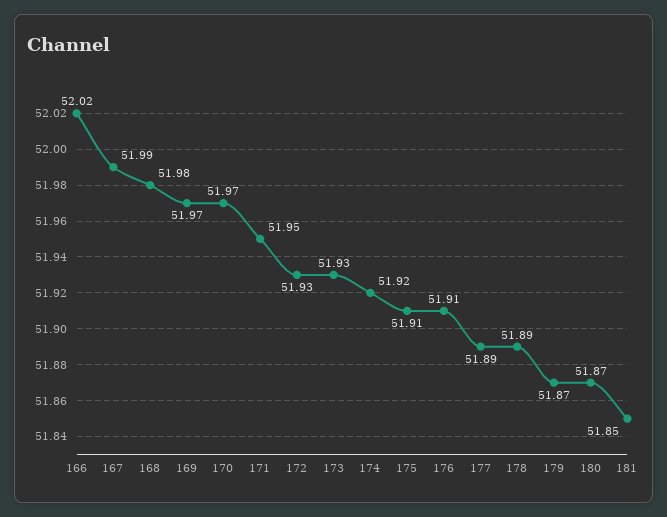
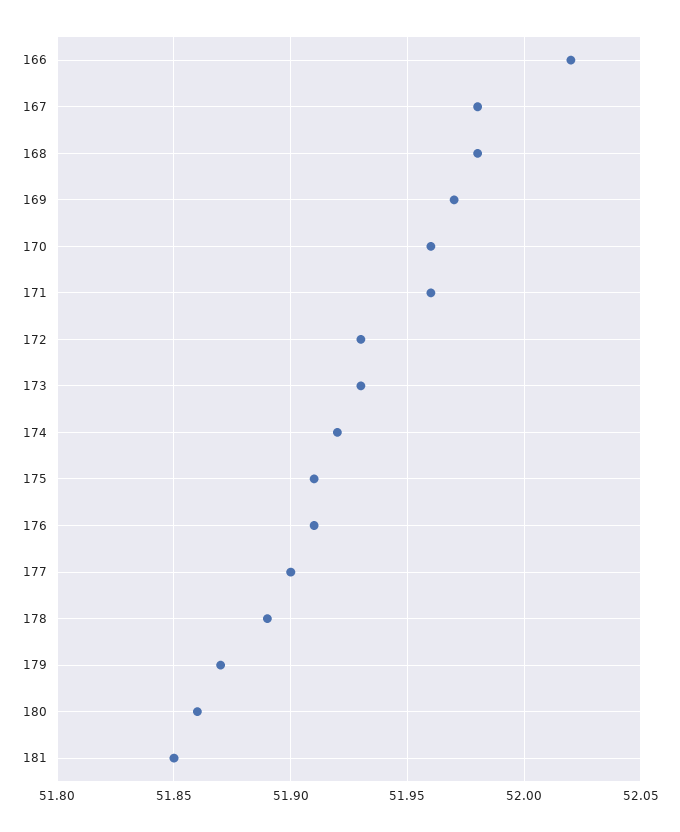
  {
    "166": 52.02,
-   "167": 51.99,
+   "167": 51.98,
    "168": 51.98,
    "169": 51.97,
-   "170": 51.97,
+   "170": 51.96,
-   "171": 51.95,
+   "171": 51.96,
    "172": 51.93,
    "173": 51.93,
    "174": 51.92,
    "175": 51.91,
    "176": 51.91,
-   "177": 51.89,
+   "177": 51.9,
    "178": 51.89,
    "179": 51.87,
-   "180": 51.87,
+   "180": 51.86,
    "181": 51.85
  }

